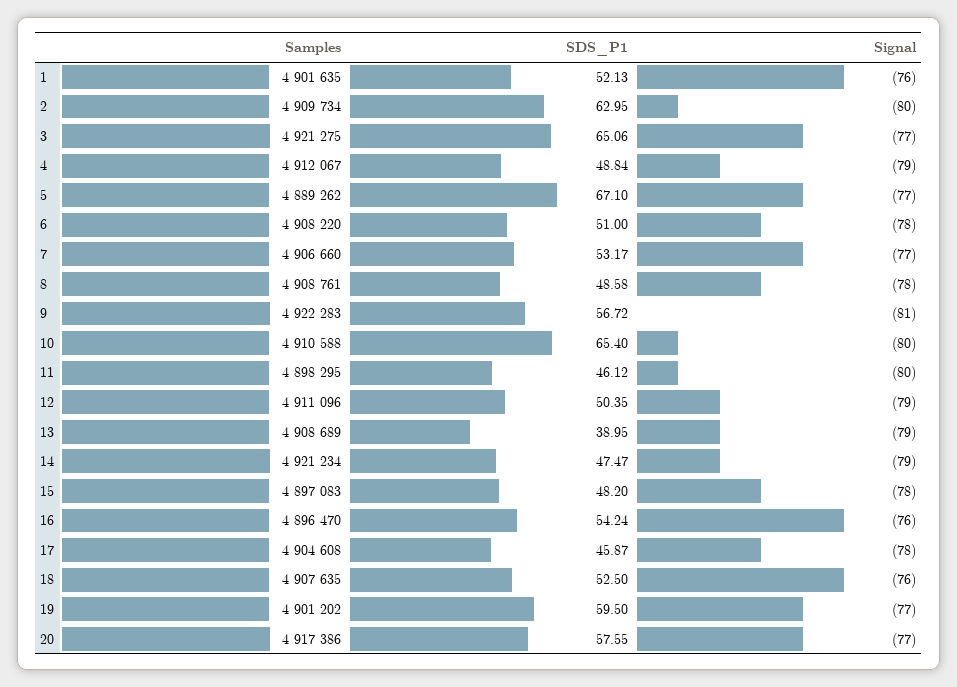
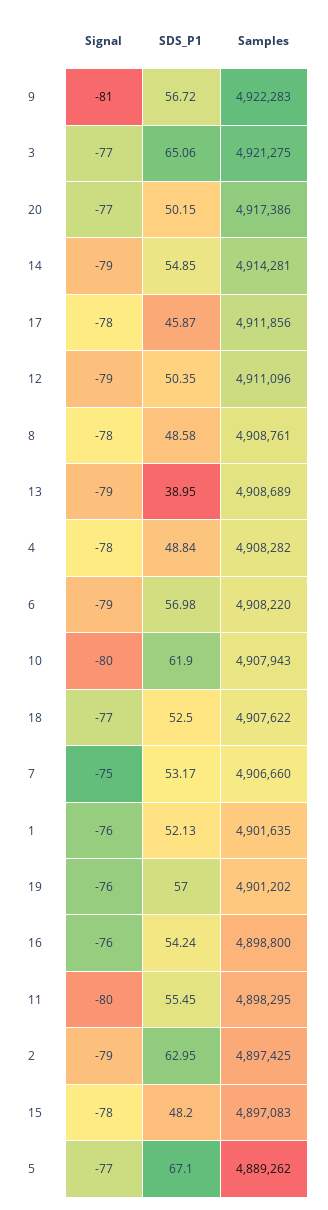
  {
    "Samples": {
      "1": 4901635,
-     "2": 4909734,
+     "2": 4897425,
      "3": 4921275,
-     "4": 4912067,
+     "4": 4908282,
      "5": 4889262,
      "6": 4908220,
      "7": 4906660,
      "8": 4908761,
      "9": 4922283,
-     "10": 4910588,
+     "10": 4907943,
      "11": 4898295,
      "12": 4911096,
      "13": 4908689,
-     "14": 4921234,
+     "14": 4914281,
      "15": 4897083,
-     "16": 4896470,
+     "16": 4898800,
-     "17": 4904608,
+     "17": 4911856,
-     "18": 4907635,
+     "18": 4907622,
      "19": 4901202,
      "20": 4917386
    },
    "SDS_P1": {
      "1": 52.13,
      "2": 62.95,
      "3": 65.06,
      "4": 48.84,
      "5": 67.1,
-     "6": 51,
+     "6": 56.98,
      "7": 53.17,
      "8": 48.58,
      "9": 56.72,
-     "10": 65.4,
+     "10": 61.9,
-     "11": 46.12,
+     "11": 55.45,
      "12": 50.35,
      "13": 38.95,
-     "14": 47.47,
+     "14": 54.85,
      "15": 48.2,
      "16": 54.24,
      "17": 45.87,
      "18": 52.5,
-     "19": 59.5,
+     "19": 57,
-     "20": 57.55
+     "20": 50.15
    },
    "Signal": {
      "1": -76,
-     "2": -80,
+     "2": -79,
      "3": -77,
-     "4": -79,
+     "4": -78,
      "5": -77,
-     "6": -78,
+     "6": -79,
-     "7": -77,
+     "7": -75,
      "8": -78,
      "9": -81,
      "10": -80,
      "11": -80,
      "12": -79,
      "13": -79,
      "14": -79,
      "15": -78,
      "16": -76,
      "17": -78,
-     "18": -76,
+     "18": -77,
-     "19": -77,
+     "19": -76,
      "20": -77
    }
  }

